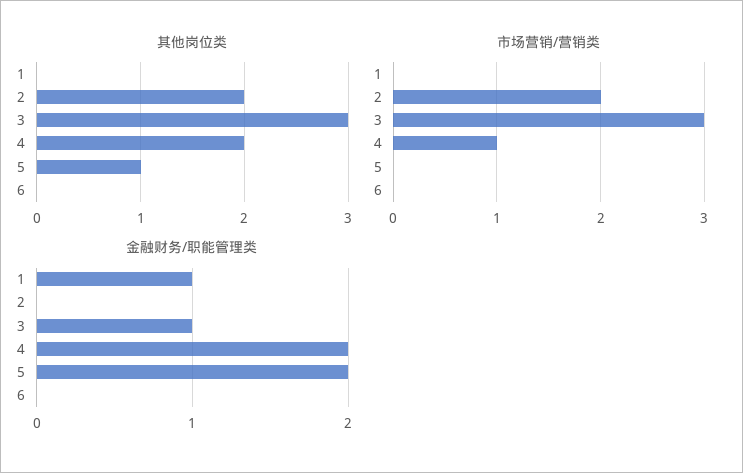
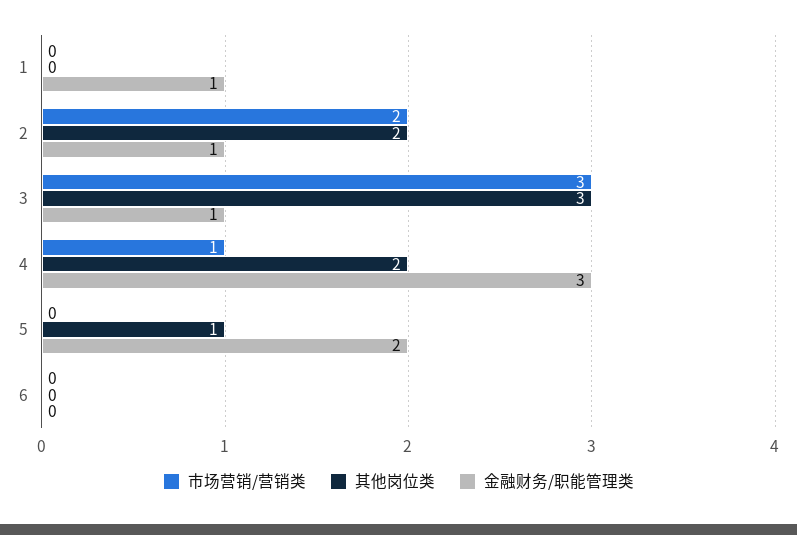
  {
    "其他岗位类": {
      "1": 0,
      "2": 2,
      "3": 3,
      "4": 2,
      "5": 1,
      "6": 0
    },
    "市场营销/营销类": {
      "1": 0,
      "2": 2,
      "3": 3,
      "4": 1,
      "5": 0,
      "6": 0
    },
    "金融财务/职能管理类": {
      "1": 1,
-     "2": 0,
+     "2": 1,
      "3": 1,
-     "4": 2,
+     "4": 3,
      "5": 2,
      "6": 0
    }
  }

